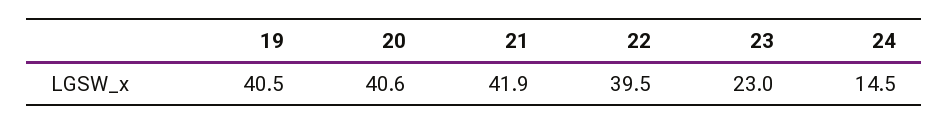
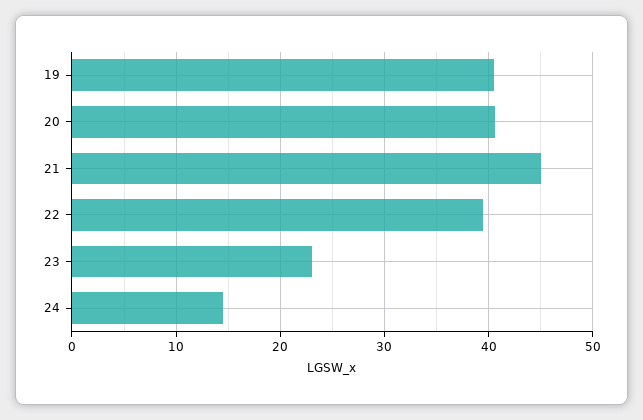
  {
    "19": 40.5,
    "20": 40.6,
-   "21": 41.9,
+   "21": 45,
    "22": 39.5,
    "23": 23,
    "24": 14.5
  }

